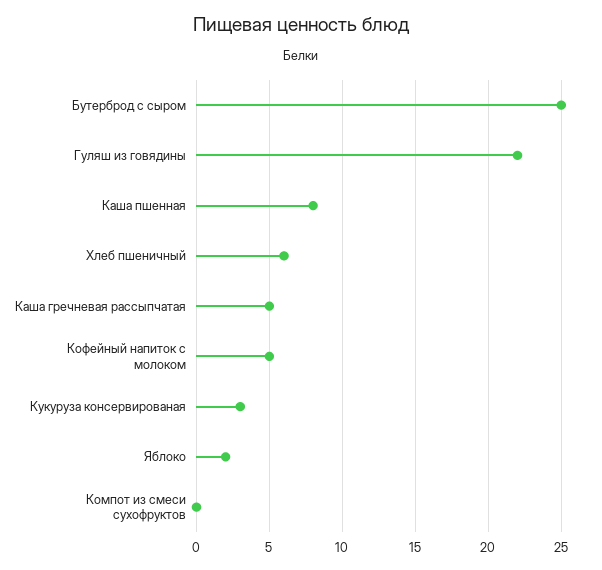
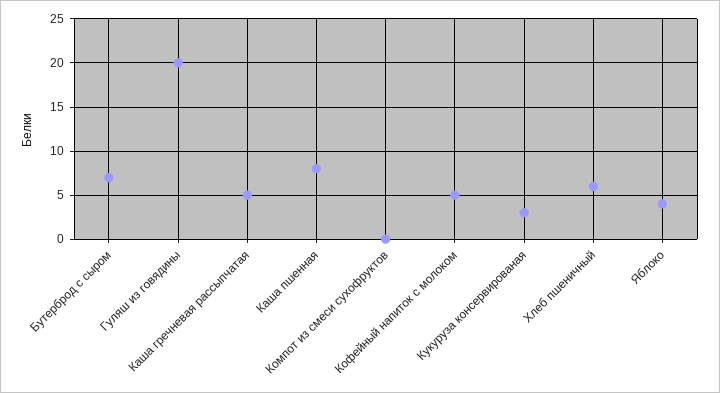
  {
-   "Бутерброд с сыром": 25,
+   "Бутерброд с сыром": 7,
-   "Гуляш из говядины": 22,
+   "Гуляш из говядины": 20,
    "Каша пшенная": 8,
    "Хлеб пшеничный": 6,
    "Каша гречневая рассыпчатая": 5,
    "Кофейный напиток с молоком": 5,
    "Кукуруза консервированая": 3,
-   "Яблоко": 2,
+   "Яблоко": 4,
    "Компот из смеси сухофруктов": 0
  }

